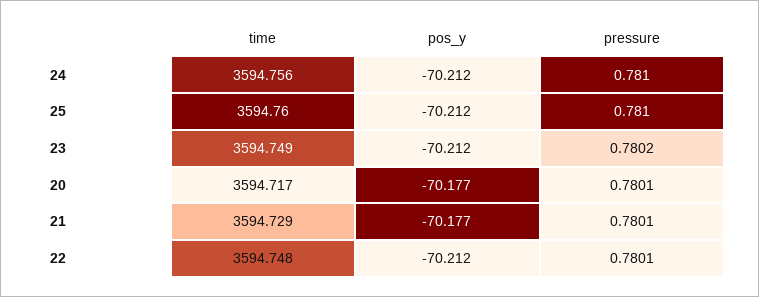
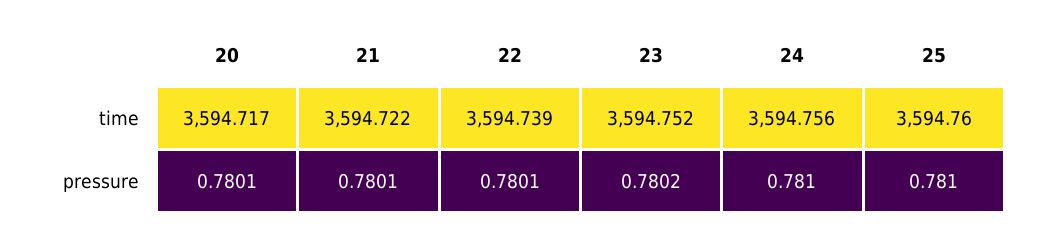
  {
    "time": {
      "24": 3594.756,
      "25": 3594.76,
-     "23": 3594.749,
+     "23": 3594.752,
      "20": 3594.717,
-     "21": 3594.729,
+     "21": 3594.722,
-     "22": 3594.748
+     "22": 3594.739
    },
-   "pos_y": {
-     "24": -70.212,
-     "25": -70.212,
-     "23": -70.212,
-     "20": -70.177,
-     "21": -70.177,
-     "22": -70.212
-   },
    "pressure": {
      "24": 0.781,
      "25": 0.781,
      "23": 0.7802,
      "20": 0.7801,
      "21": 0.7801,
      "22": 0.7801
    }
  }

